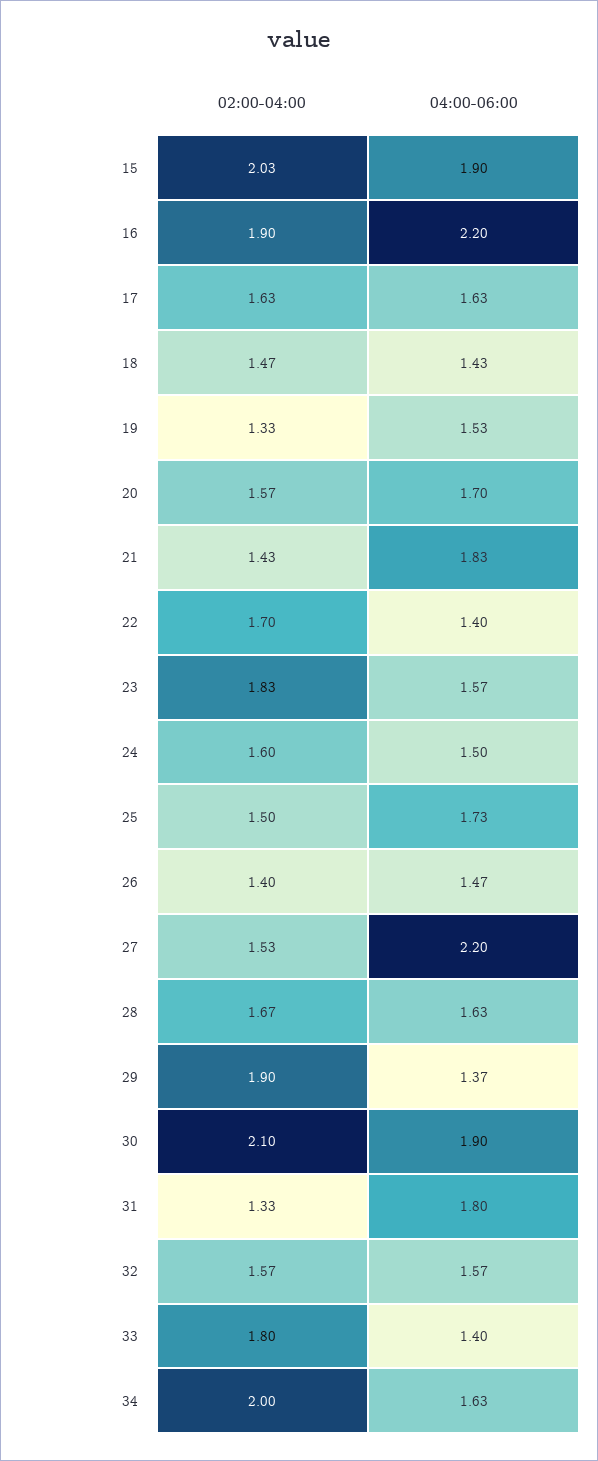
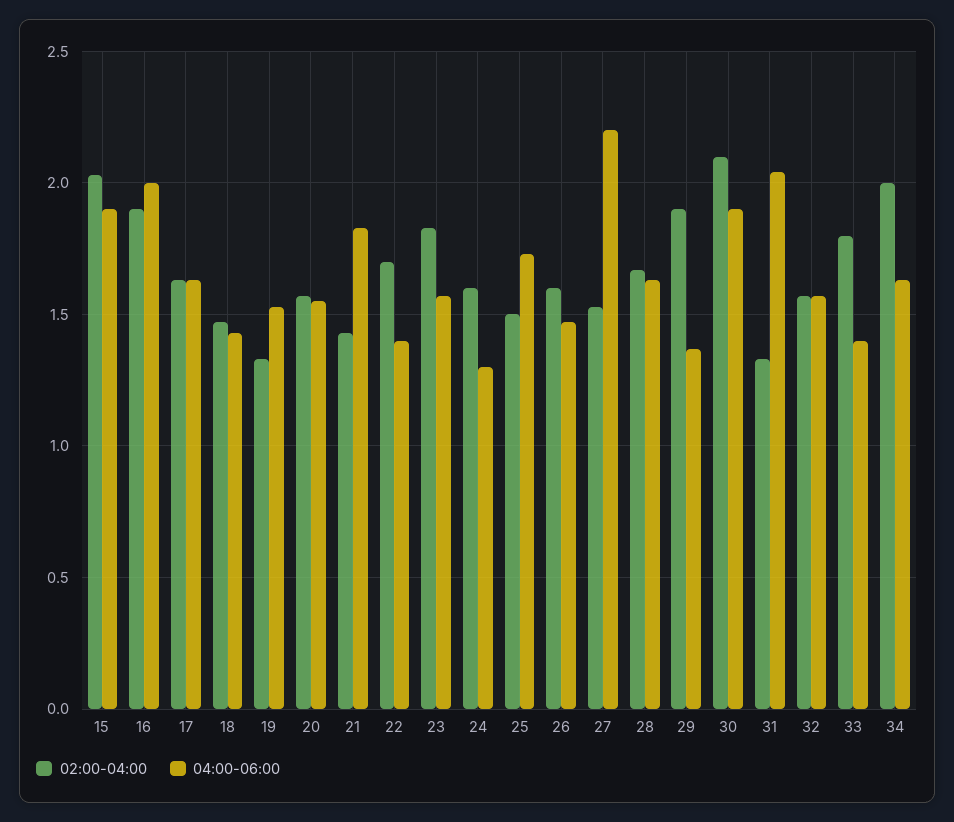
  {
    "02:00-04:00": {
      "15": 2.03,
      "16": 1.9,
      "17": 1.63,
      "18": 1.47,
      "19": 1.33,
      "20": 1.57,
      "21": 1.43,
      "22": 1.7,
      "23": 1.83,
      "24": 1.6,
      "25": 1.5,
-     "26": 1.4,
+     "26": 1.6,
      "27": 1.53,
      "28": 1.67,
      "29": 1.9,
      "30": 2.1,
      "31": 1.33,
      "32": 1.57,
      "33": 1.8,
      "34": 2
    },
    "04:00-06:00": {
      "15": 1.9,
-     "16": 2.2,
+     "16": 2,
      "17": 1.63,
      "18": 1.43,
      "19": 1.53,
-     "20": 1.7,
+     "20": 1.55,
      "21": 1.83,
      "22": 1.4,
      "23": 1.57,
-     "24": 1.5,
+     "24": 1.3,
      "25": 1.73,
      "26": 1.47,
      "27": 2.2,
      "28": 1.63,
      "29": 1.37,
      "30": 1.9,
-     "31": 1.8,
+     "31": 2.05,
      "32": 1.57,
      "33": 1.4,
      "34": 1.63
    }
  }

